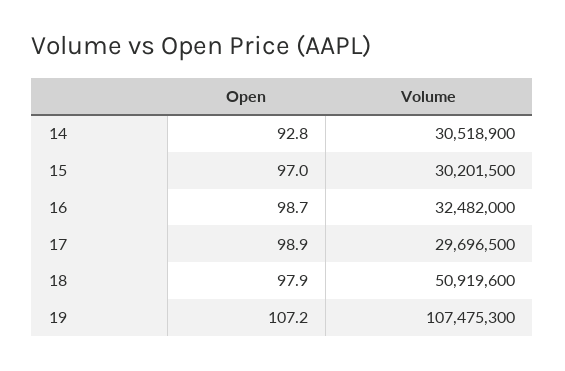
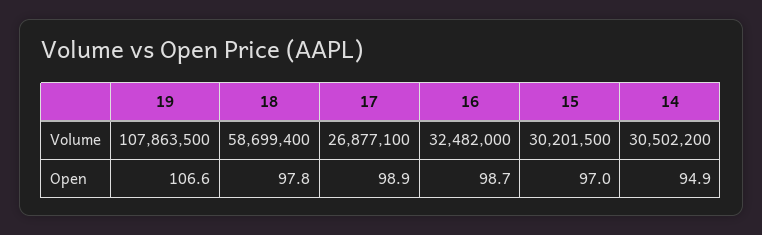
  {
    "Open": {
-     "14": 92.8,
+     "14": 94.9,
      "15": 97,
      "16": 98.7,
      "17": 98.9,
-     "18": 97.9,
+     "18": 97.8,
-     "19": 107.2
+     "19": 106.6
    },
    "Volume": {
-     "14": 30518900,
+     "14": 30502200,
      "15": 30201500,
      "16": 32482000,
-     "17": 29696500,
+     "17": 26877100,
-     "18": 50919600,
+     "18": 58699400,
-     "19": 107475300
+     "19": 107863500
    }
  }

